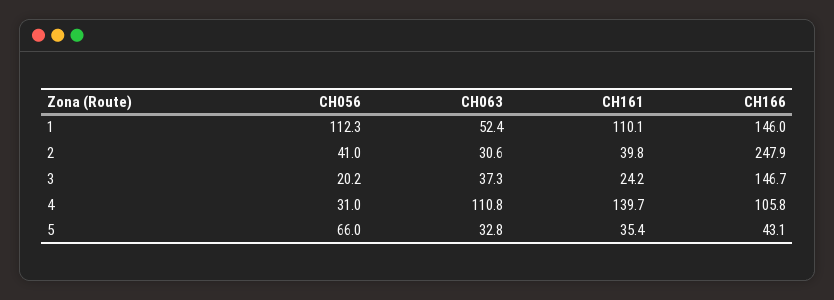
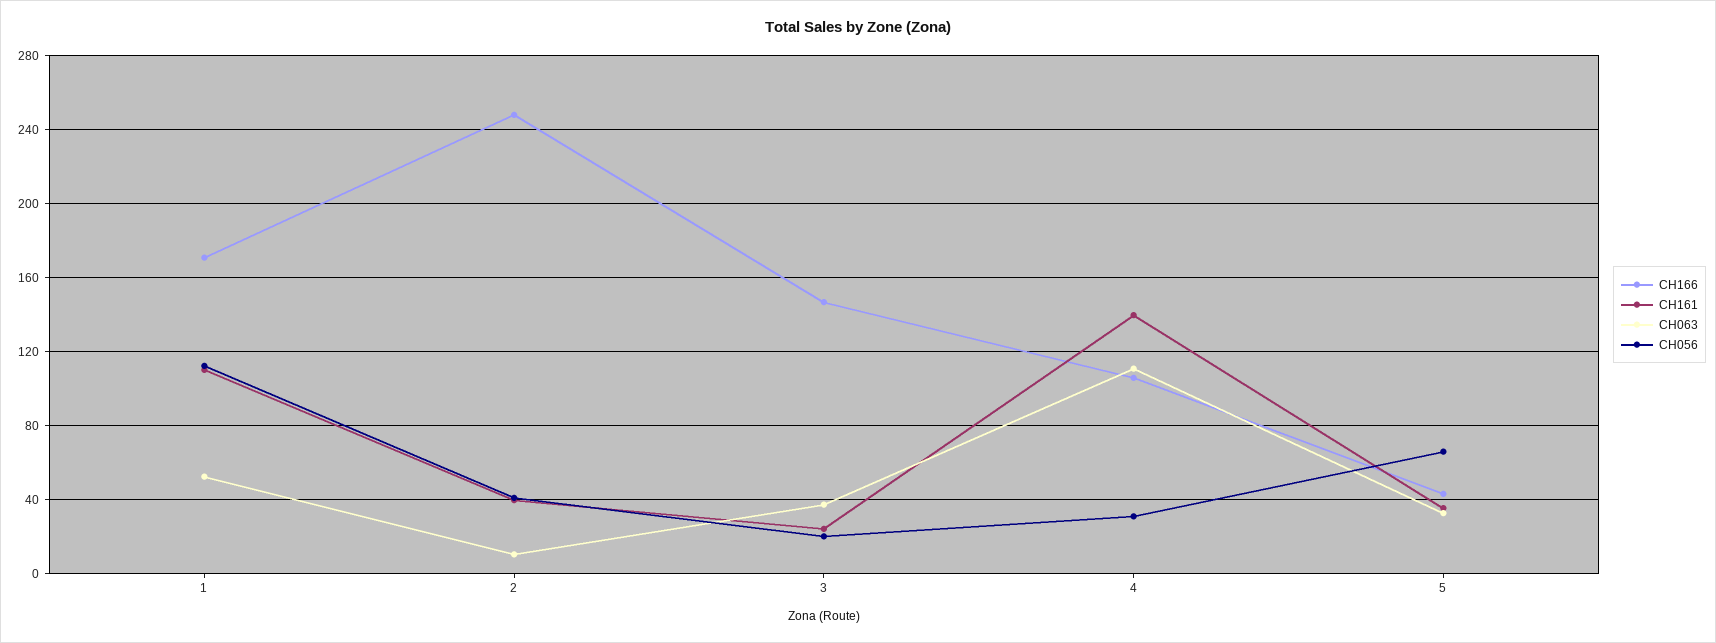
  {
    "CH056": {
      "1": 112.3,
      "2": 41,
      "3": 20.2,
      "4": 31,
      "5": 66
    },
    "CH063": {
      "1": 52.4,
-     "2": 30.6,
+     "2": 10,
      "3": 37.3,
      "4": 110.8,
      "5": 32.8
    },
    "CH161": {
      "1": 110.1,
      "2": 39.8,
      "3": 24.2,
      "4": 139.7,
      "5": 35.4
    },
    "CH166": {
-     "1": 146,
+     "1": 170,
      "2": 247.9,
      "3": 146.7,
      "4": 105.8,
      "5": 43.1
    }
  }

